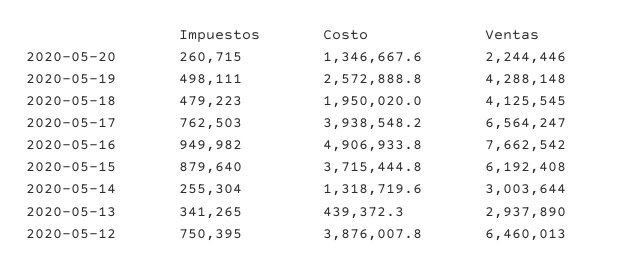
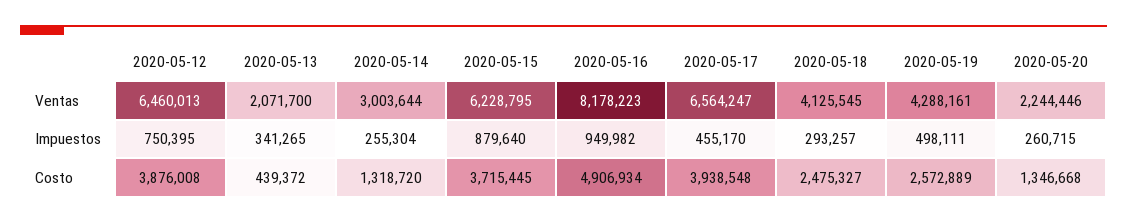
  {
    "Impuestos": {
      "2020-05-20": 260715,
      "2020-05-19": 498111,
-     "2020-05-18": 479223,
+     "2020-05-18": 293257,
-     "2020-05-17": 762503,
+     "2020-05-17": 455170,
      "2020-05-16": 949982,
      "2020-05-15": 879640,
      "2020-05-14": 255304,
      "2020-05-13": 341265,
      "2020-05-12": 750395
    },
    "Costo": {
      "2020-05-20": 1346667.6,
      "2020-05-19": 2572888.8,
-     "2020-05-18": 1950020,
+     "2020-05-18": 2475327,
      "2020-05-17": 3938548.2,
      "2020-05-16": 4906933.8,
      "2020-05-15": 3715444.8,
      "2020-05-14": 1318719.6,
      "2020-05-13": 439372.3,
      "2020-05-12": 3876007.8
    },
    "Ventas": {
      "2020-05-20": 2244446,
-     "2020-05-19": 4288148,
+     "2020-05-19": 4288161,
      "2020-05-18": 4125545,
      "2020-05-17": 6564247,
-     "2020-05-16": 7662542,
+     "2020-05-16": 8178223,
-     "2020-05-15": 6192408,
+     "2020-05-15": 6228795,
      "2020-05-14": 3003644,
-     "2020-05-13": 2937890,
+     "2020-05-13": 2071700,
      "2020-05-12": 6460013
    }
  }

